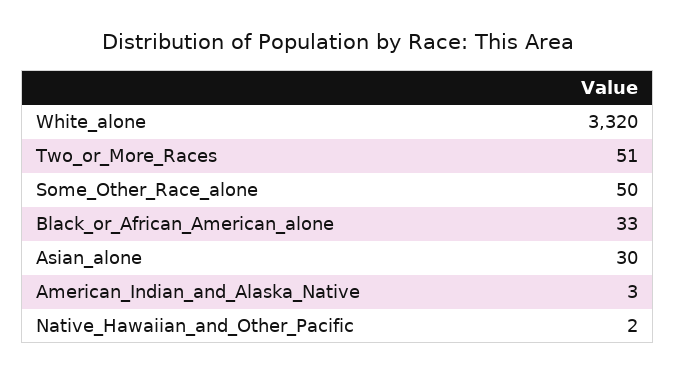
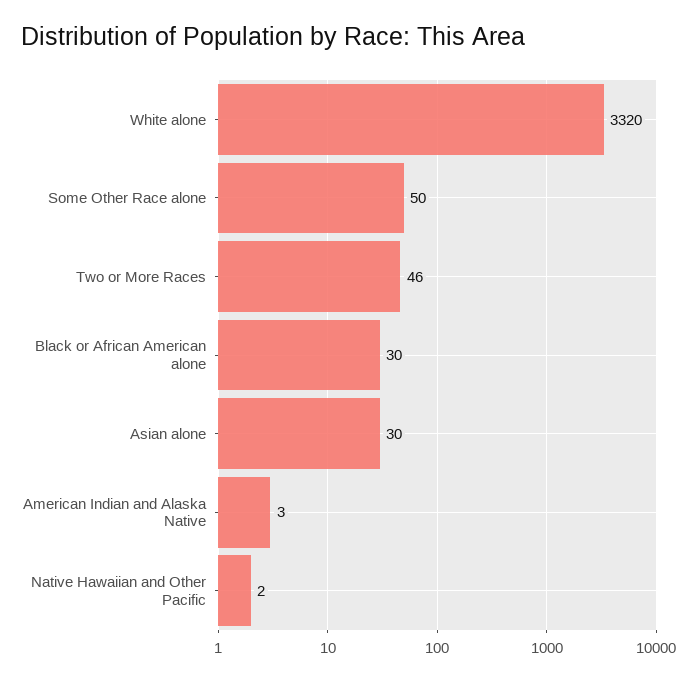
  {
    "White_alone": 3320,
-   "Two_or_More_Races": 51,
+   "Two_or_More_Races": 46,
    "Some_Other_Race_alone": 50,
-   "Black_or_African_American_alone": 33,
+   "Black_or_African_American_alone": 30,
    "Asian_alone": 30,
    "American_Indian_and_Alaska_Native": 3,
    "Native_Hawaiian_and_Other_Pacific": 2
  }

